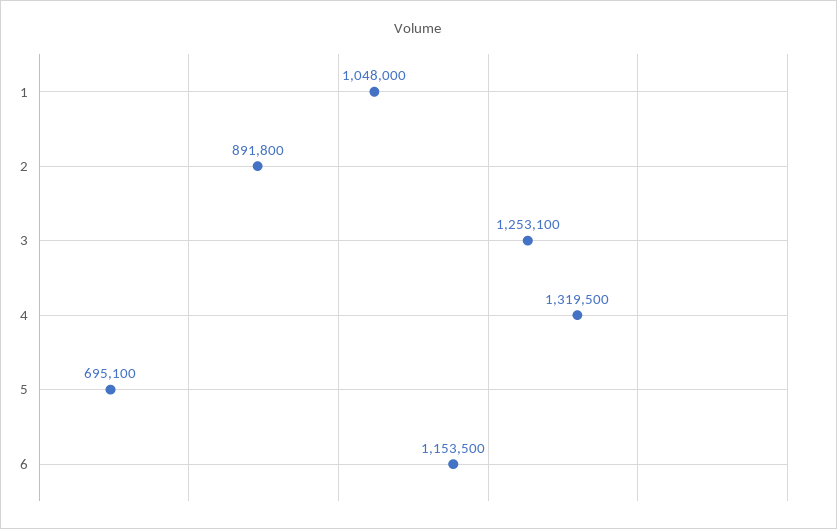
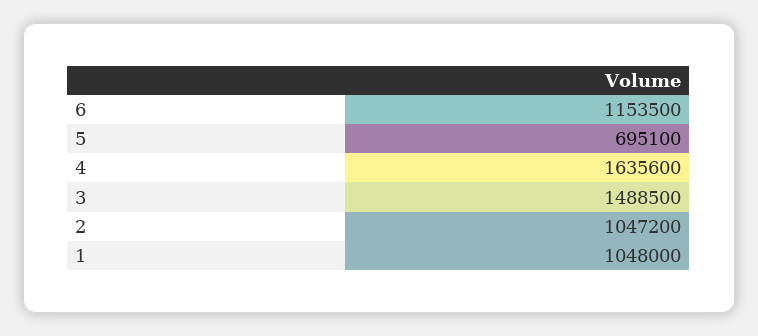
  {
    "1": 1048000,
-   "2": 891800,
+   "2": 1047200,
-   "3": 1253100,
+   "3": 1488500,
-   "4": 1319500,
+   "4": 1635600,
    "5": 695100,
    "6": 1153500
  }

